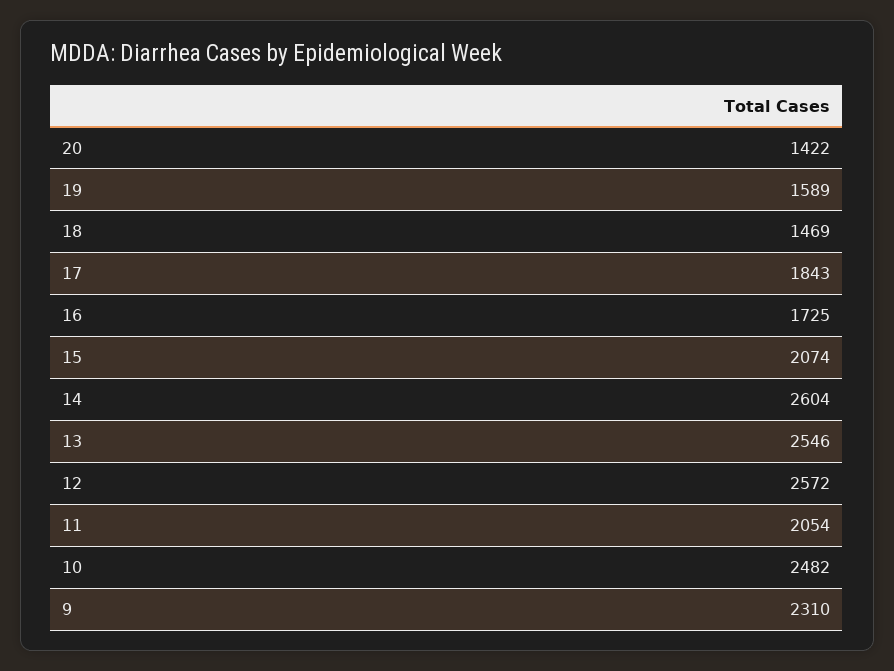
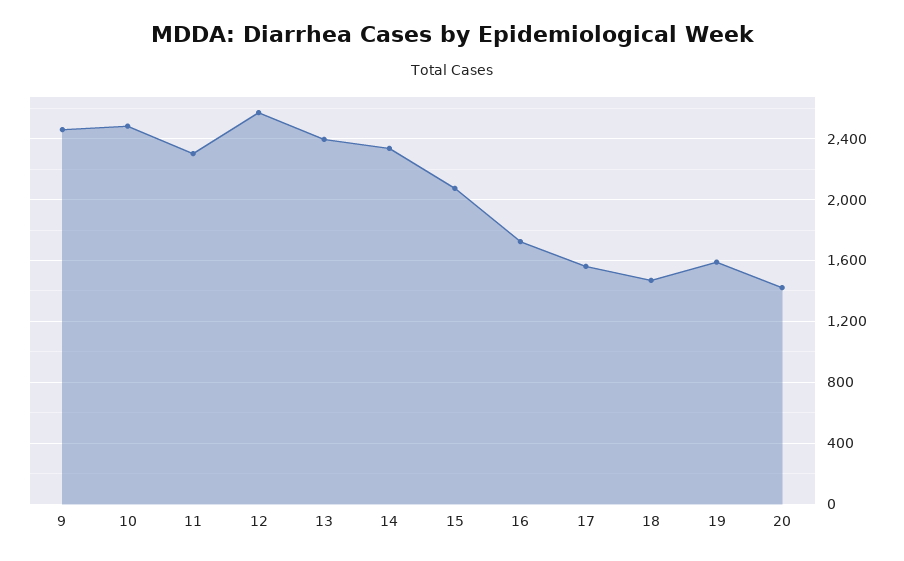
  {
    "20": 1422,
    "19": 1589,
    "18": 1469,
-   "17": 1843,
+   "17": 1550,
    "16": 1725,
    "15": 2074,
-   "14": 2604,
+   "14": 2350,
-   "13": 2546,
+   "13": 2400,
    "12": 2572,
-   "11": 2054,
+   "11": 2300,
    "10": 2482,
-   "9": 2310
+   "9": 2450
  }

